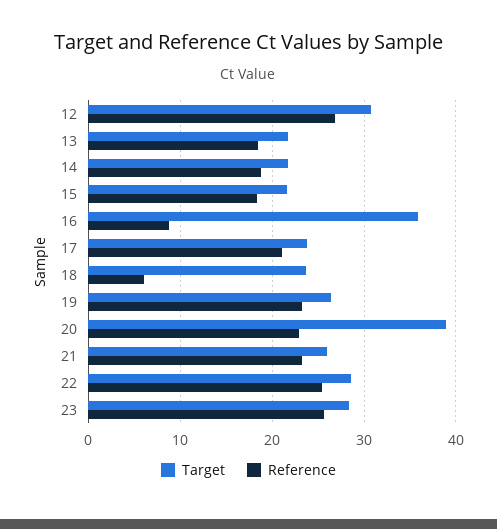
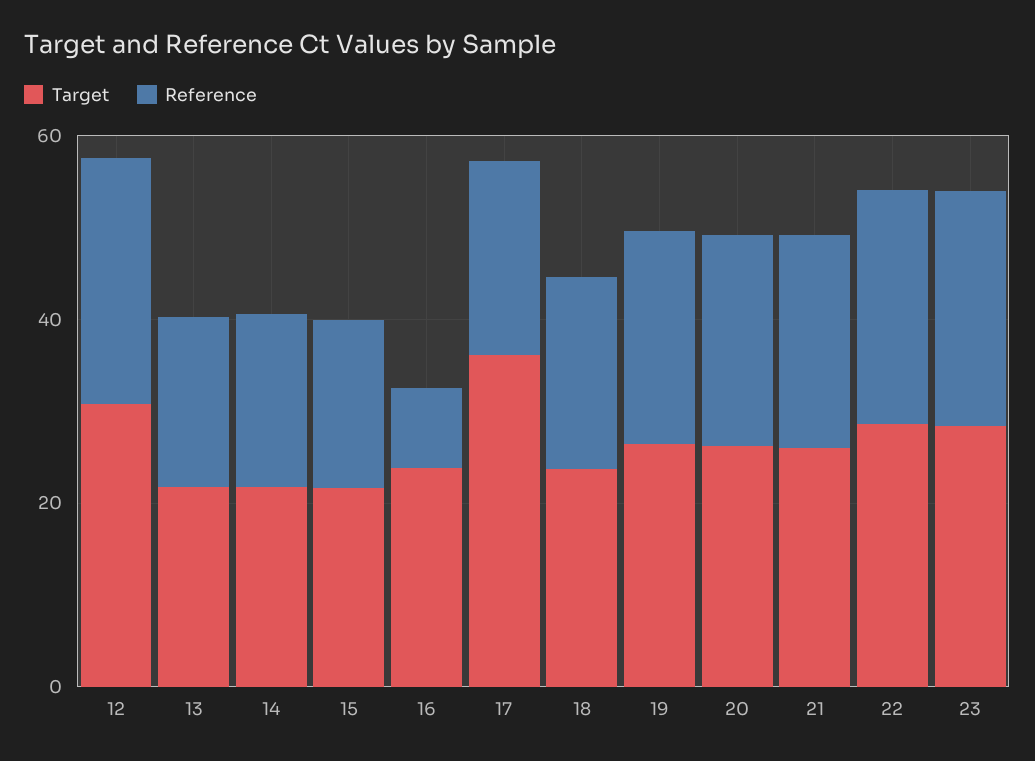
  {
    "Target": {
      "12": 31,
      "13": 22,
      "14": 22,
      "15": 22,
-     "16": 36,
+     "16": 25,
-     "17": 24,
+     "17": 35,
      "18": 24,
      "19": 26,
-     "20": 39,
+     "20": 25,
      "21": 26,
      "22": 29,
      "23": 28
    },
    "Reference": {
      "12": 27,
      "13": 18,
      "14": 19,
      "15": 18,
      "16": 9,
      "17": 21,
-     "18": 6,
+     "18": 20,
      "19": 23,
      "20": 23,
      "21": 23,
      "22": 25,
      "23": 26
    }
  }

